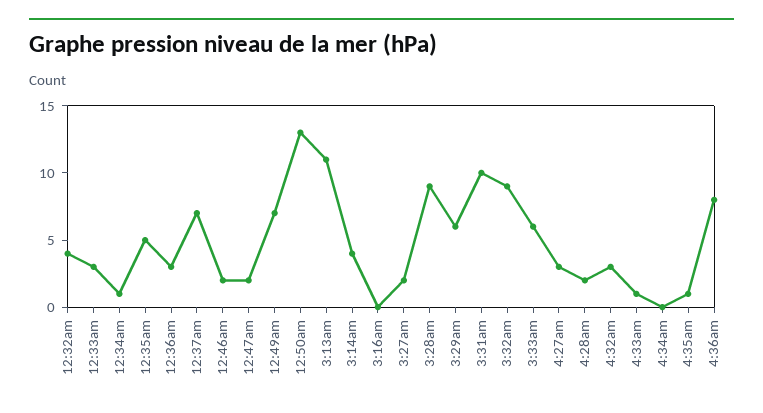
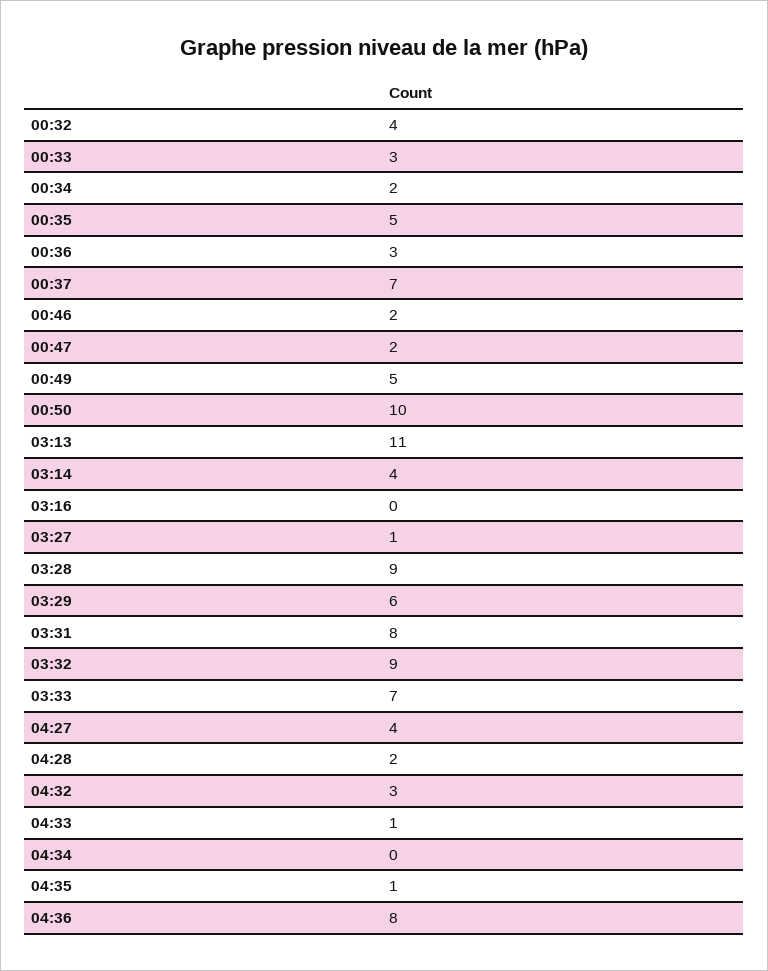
  {
    "12:32am": 4,
    "12:33am": 3,
-   "12:34am": 1,
+   "12:34am": 2,
    "12:35am": 5,
    "12:36am": 3,
    "12:37am": 7,
    "12:46am": 2,
    "12:47am": 2,
-   "12:49am": 7,
+   "12:49am": 5,
-   "12:50am": 13,
+   "12:50am": 10,
    "3:13am": 11,
    "3:14am": 4,
    "3:16am": 0,
-   "3:27am": 2,
+   "3:27am": 1,
    "3:28am": 9,
    "3:29am": 6,
-   "3:31am": 10,
+   "3:31am": 8,
    "3:32am": 9,
-   "3:33am": 6,
+   "3:33am": 7,
-   "4:27am": 3,
+   "4:27am": 4,
    "4:28am": 2,
    "4:32am": 3,
    "4:33am": 1,
    "4:34am": 0,
    "4:35am": 1,
    "4:36am": 8
  }

